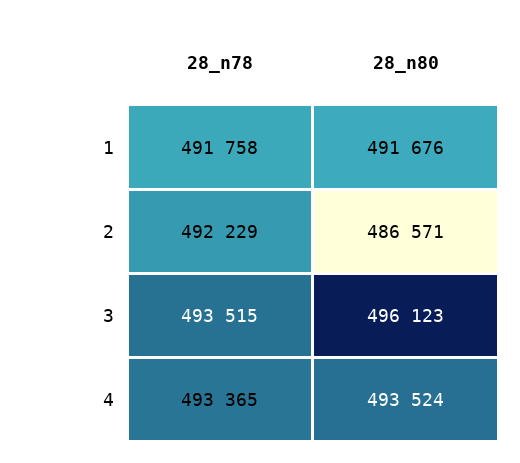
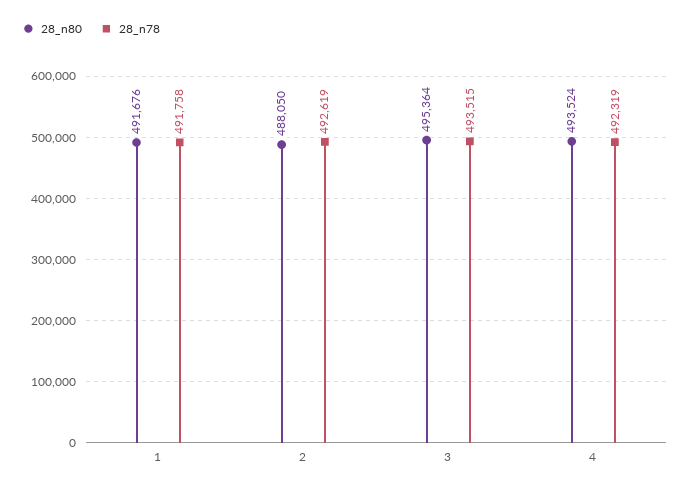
  {
    "28_n78": {
      "1": 491758,
-     "2": 492229,
+     "2": 492619,
      "3": 493515,
-     "4": 493365
+     "4": 492319
    },
    "28_n80": {
      "1": 491676,
-     "2": 486571,
+     "2": 488050,
-     "3": 496123,
+     "3": 495364,
      "4": 493524
    }
  }

